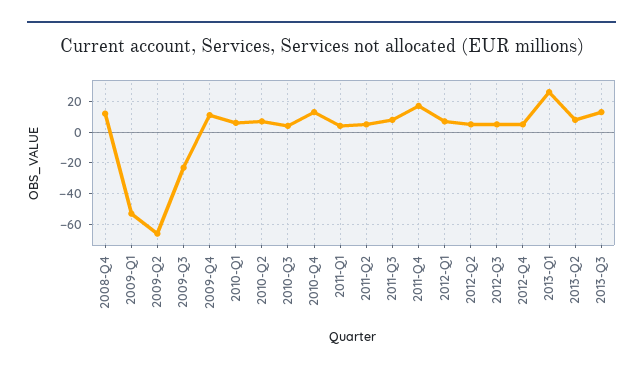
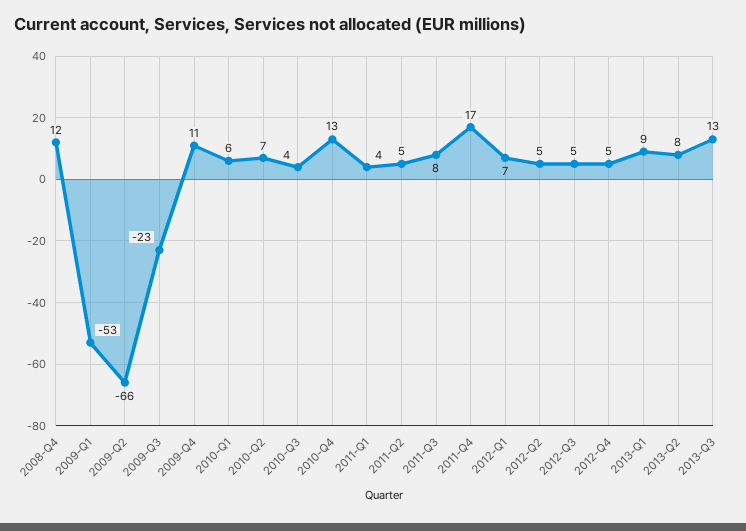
  {
    "2008-Q4": 12,
    "2009-Q1": -53,
    "2009-Q2": -66,
    "2009-Q3": -23,
    "2009-Q4": 11,
    "2010-Q1": 6,
    "2010-Q2": 7,
    "2010-Q3": 4,
    "2010-Q4": 13,
    "2011-Q1": 4,
    "2011-Q2": 5,
    "2011-Q3": 8,
    "2011-Q4": 17,
    "2012-Q1": 7,
    "2012-Q2": 5,
    "2012-Q3": 5,
    "2012-Q4": 5,
-   "2013-Q1": 25,
+   "2013-Q1": 9,
    "2013-Q2": 8,
    "2013-Q3": 13
  }

